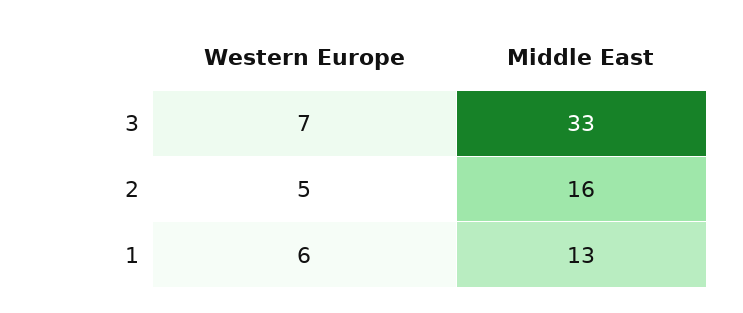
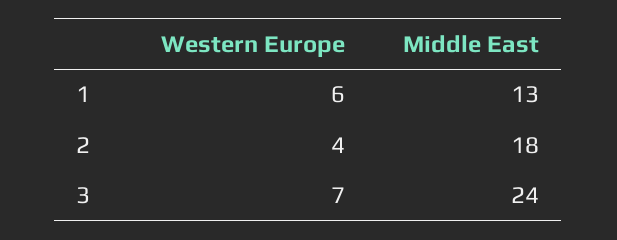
  {
    "Western Europe": {
      "3": 7,
-     "2": 5,
+     "2": 4,
      "1": 6
    },
    "Middle East": {
-     "3": 33,
+     "3": 24,
-     "2": 16,
+     "2": 18,
      "1": 13
    }
  }

